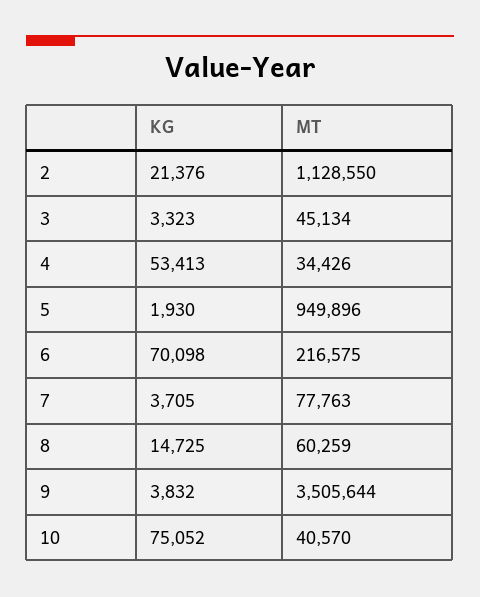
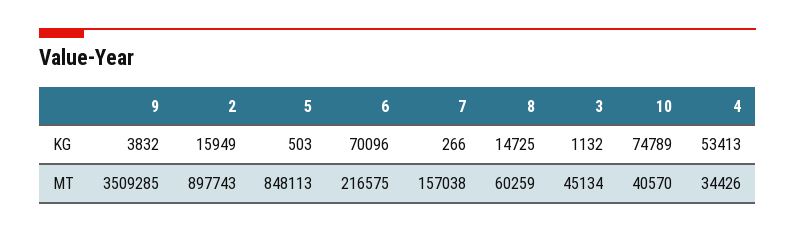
  {
    "KG": {
-     "2": 21376,
+     "2": 15949,
-     "3": 3323,
+     "3": 1132,
      "4": 53413,
-     "5": 1930,
+     "5": 503,
-     "6": 70098,
+     "6": 70096,
-     "7": 3705,
+     "7": 266,
      "8": 14725,
      "9": 3832,
-     "10": 75052
+     "10": 74789
    },
    "MT": {
-     "2": 1128550,
+     "2": 897743,
      "3": 45134,
      "4": 34426,
-     "5": 949896,
+     "5": 848113,
      "6": 216575,
-     "7": 77763,
+     "7": 157038,
      "8": 60259,
-     "9": 3505644,
+     "9": 3509285,
      "10": 40570
    }
  }

